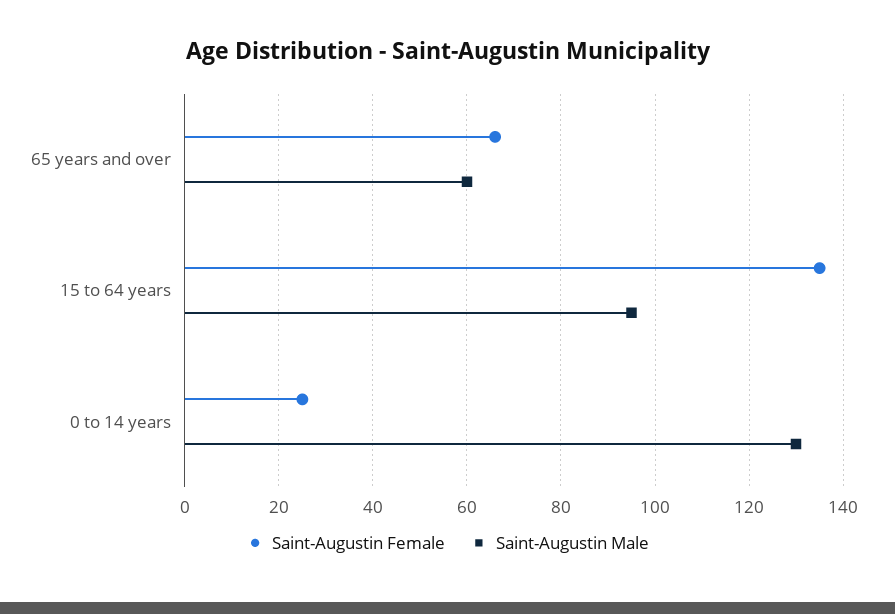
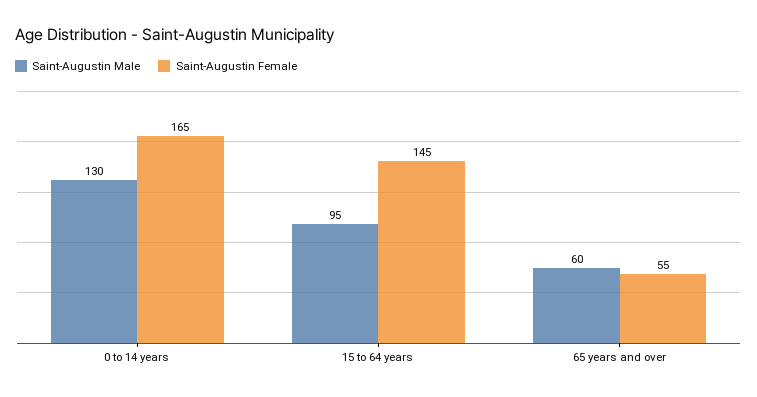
  {
    "Saint-Augustin Female": {
-     "65 years and over": 65,
+     "65 years and over": 55,
-     "15 to 64 years": 135,
+     "15 to 64 years": 145,
-     "0 to 14 years": 25
+     "0 to 14 years": 165
    },
    "Saint-Augustin Male": {
      "65 years and over": 60,
      "15 to 64 years": 95,
      "0 to 14 years": 130
    }
  }

